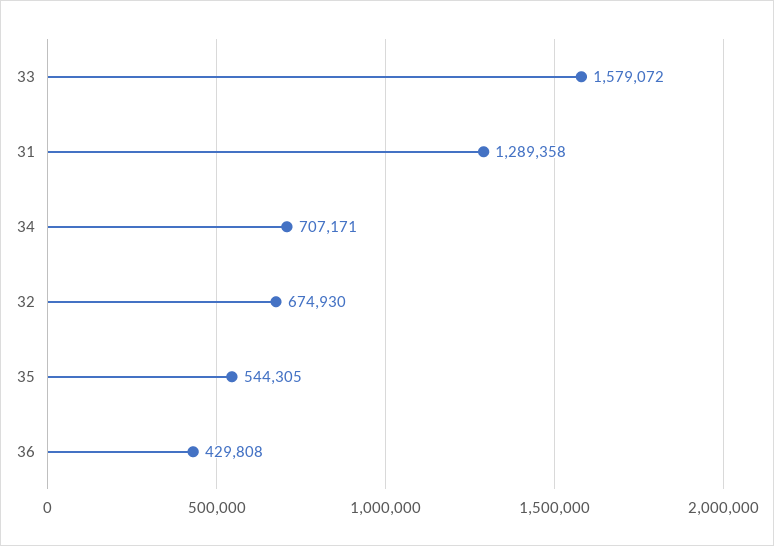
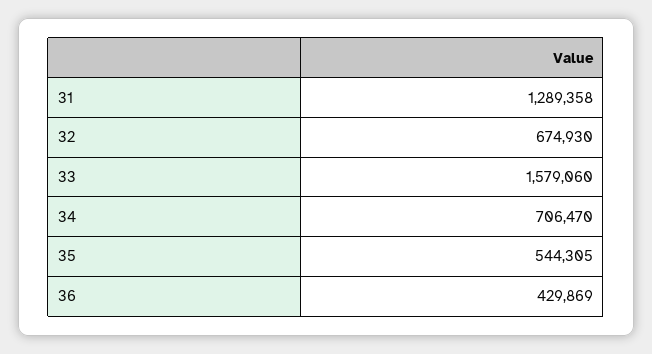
  {
-   "33": 1579072,
+   "33": 1579060,
    "31": 1289358,
-   "34": 707171,
+   "34": 706470,
    "32": 674930,
    "35": 544305,
-   "36": 429808
+   "36": 429869
  }

